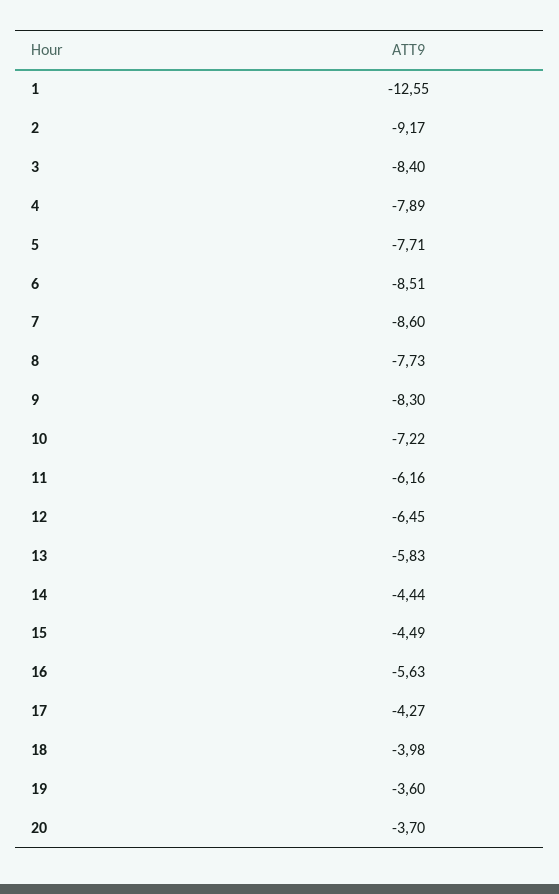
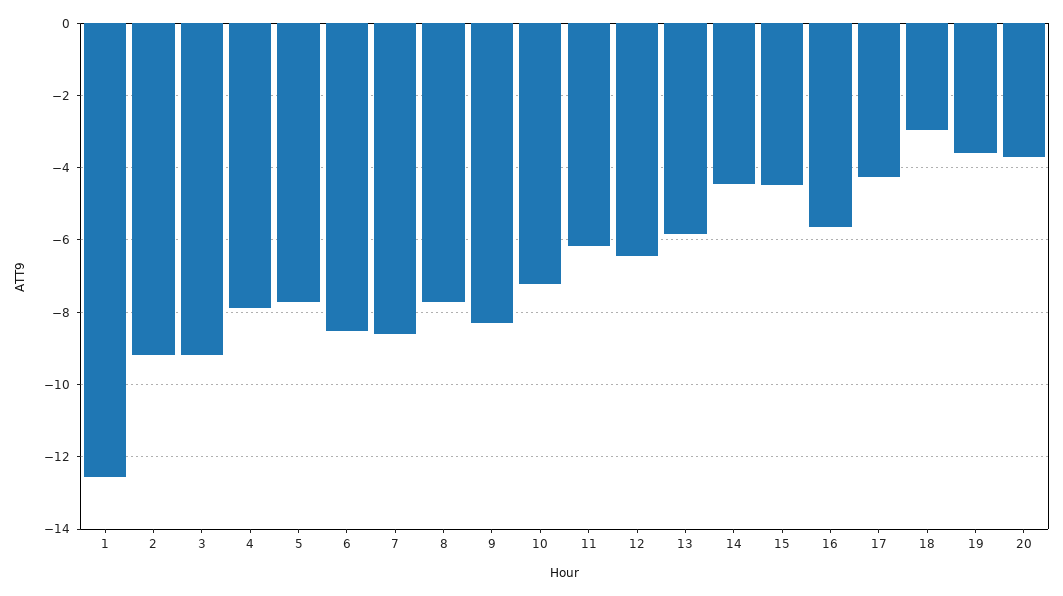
  {
    "1": -12.55,
    "2": -9.17,
-   "3": -8.4,
+   "3": -9.2,
    "4": -7.89,
    "5": -7.71,
    "6": -8.51,
    "7": -8.6,
    "8": -7.73,
    "9": -8.3,
    "10": -7.22,
    "11": -6.16,
    "12": -6.45,
    "13": -5.83,
    "14": -4.44,
    "15": -4.49,
    "16": -5.63,
    "17": -4.27,
-   "18": -3.98,
+   "18": -3,
    "19": -3.6,
    "20": -3.7
  }

